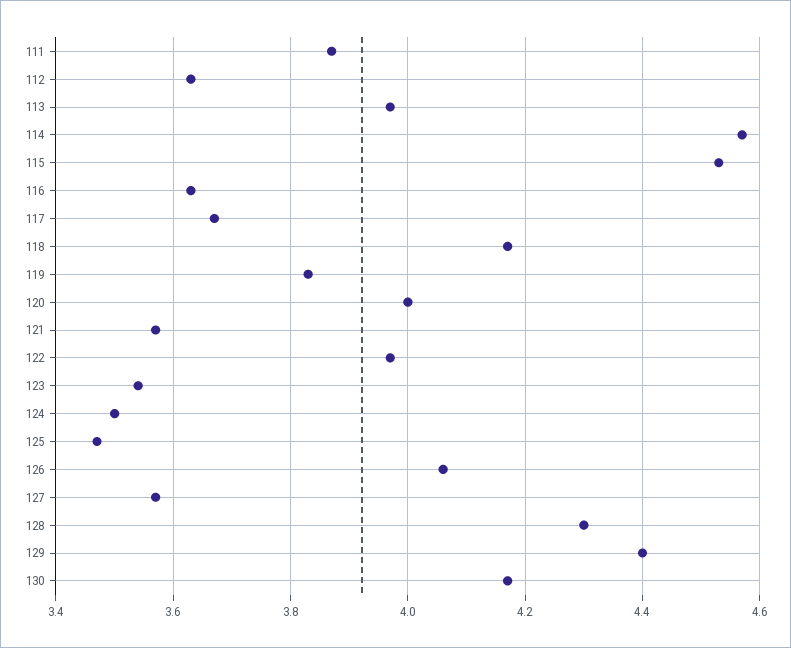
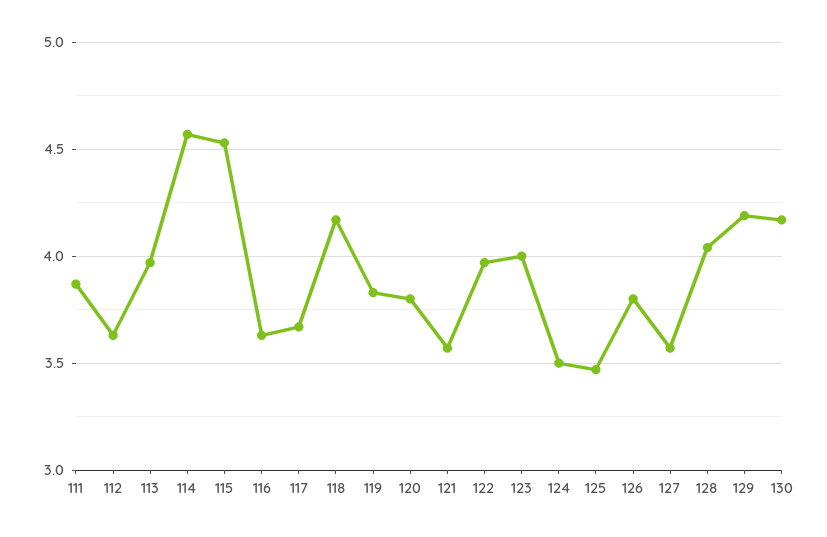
  {
    "111": 3.85,
    "112": 3.65,
    "113": 3.95,
    "114": 4.55,
    "115": 4.55,
    "116": 3.65,
    "117": 3.65,
    "118": 4.15,
    "119": 3.85,
-   "120": 4,
+   "120": 3.8,
    "121": 3.55,
    "122": 3.95,
-   "123": 3.55,
+   "123": 4,
    "124": 3.5,
    "125": 3.45,
-   "126": 4.05,
+   "126": 3.8,
    "127": 3.55,
-   "128": 4.3,
+   "128": 4.05,
-   "129": 4.4,
+   "129": 4.2,
    "130": 4.15
  }

